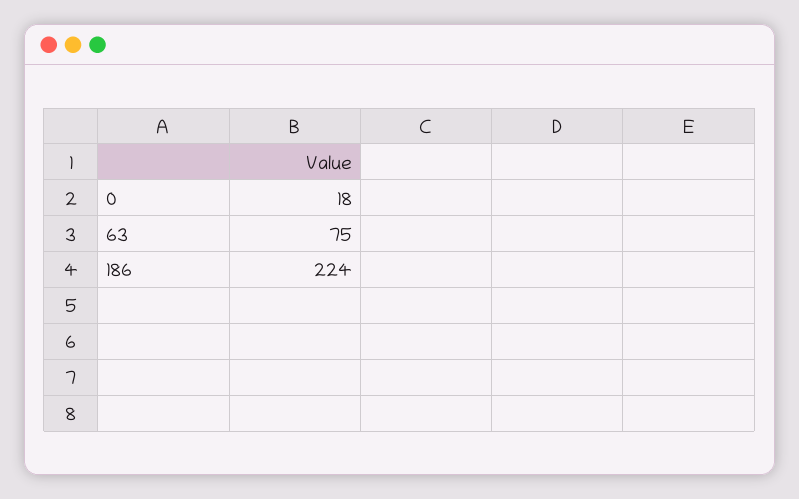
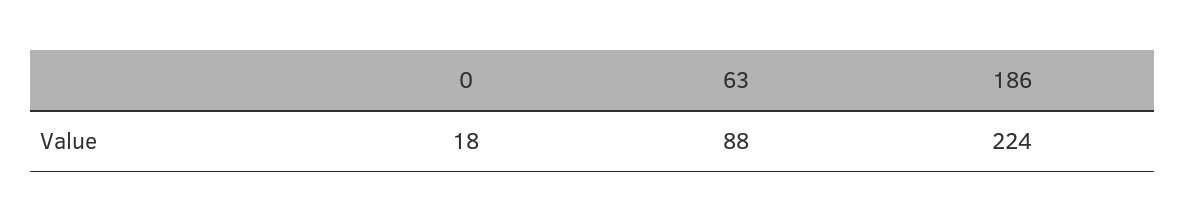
  {
    "0": 18,
-   "63": 75,
+   "63": 88,
    "186": 224
  }

